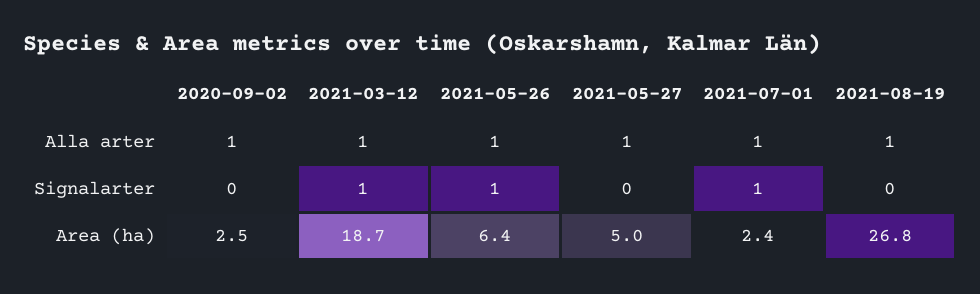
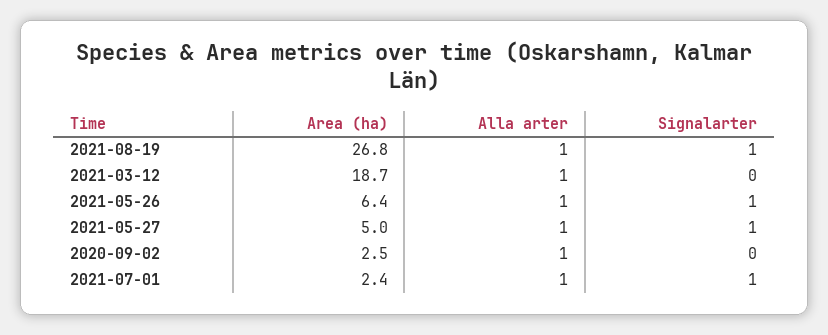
  {
    "2020-09-02": {
      "Alla arter": 1,
      "Signalarter": 0,
      "Area (ha)": 2.5
    },
    "2021-03-12": {
      "Alla arter": 1,
-     "Signalarter": 1,
+     "Signalarter": 0,
      "Area (ha)": 18.7
    },
    "2021-05-26": {
      "Alla arter": 1,
      "Signalarter": 1,
      "Area (ha)": 6.4
    },
    "2021-05-27": {
      "Alla arter": 1,
-     "Signalarter": 0,
+     "Signalarter": 1,
      "Area (ha)": 5
    },
    "2021-07-01": {
      "Alla arter": 1,
      "Signalarter": 1,
      "Area (ha)": 2.4
    },
    "2021-08-19": {
      "Alla arter": 1,
-     "Signalarter": 0,
+     "Signalarter": 1,
      "Area (ha)": 26.8
    }
  }

